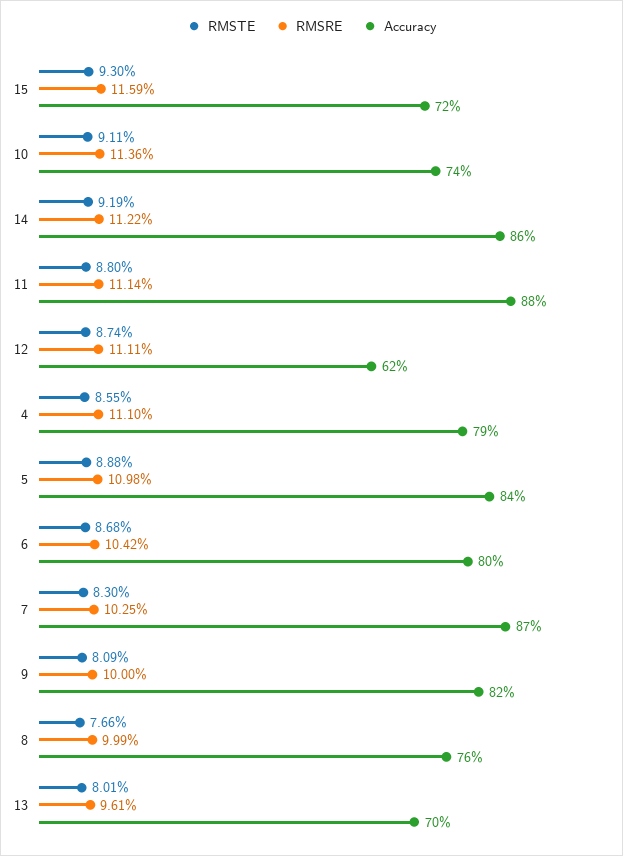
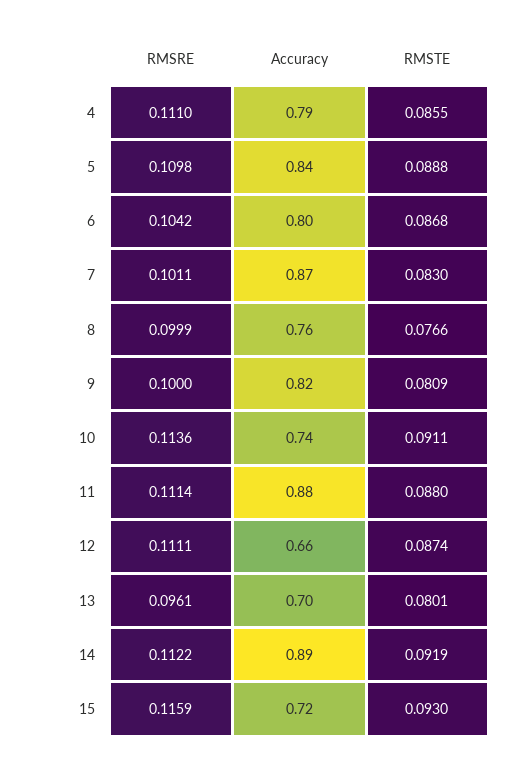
  {
    "RMSTE": {
      "15": 0.093,
      "10": 0.0911,
      "14": 0.0919,
      "11": 0.088,
      "12": 0.0874,
      "4": 0.0855,
      "5": 0.0888,
      "6": 0.0868,
      "7": 0.083,
      "9": 0.0809,
      "8": 0.0766,
      "13": 0.0801
    },
    "RMSRE": {
      "15": 0.1159,
      "10": 0.1136,
      "14": 0.1122,
      "11": 0.1114,
      "12": 0.1111,
      "4": 0.111,
      "5": 0.1098,
      "6": 0.1042,
-     "7": 0.1025,
+     "7": 0.1011,
      "9": 0.1,
      "8": 0.0999,
      "13": 0.0961
    },
    "Accuracy": {
      "15": 0.72,
      "10": 0.74,
-     "14": 0.86,
+     "14": 0.89,
      "11": 0.88,
-     "12": 0.62,
+     "12": 0.66,
      "4": 0.79,
      "5": 0.84,
      "6": 0.8,
      "7": 0.87,
      "9": 0.82,
      "8": 0.76,
      "13": 0.7
    }
  }

